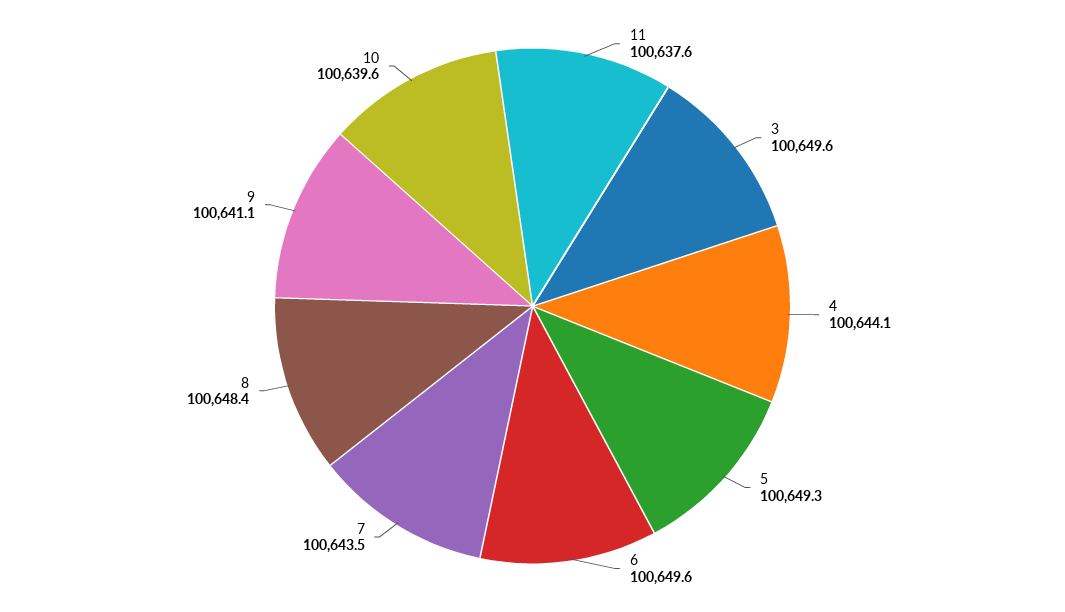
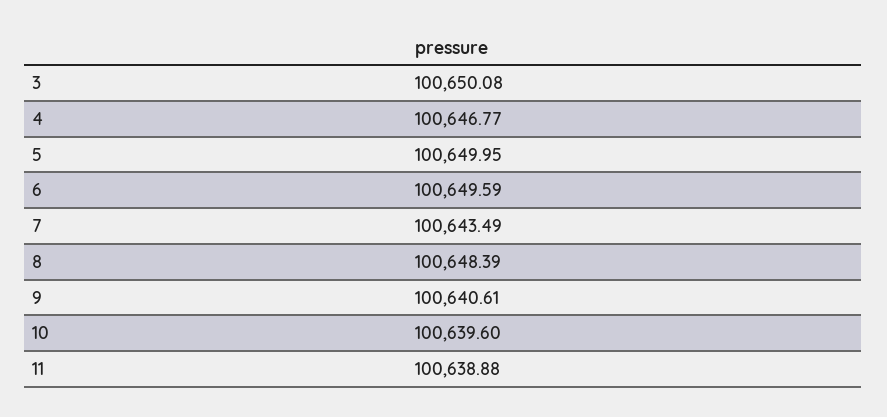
  {
-   "11": 100637.6,
+   "11": 100638.88,
-   "3": 100649.6,
+   "3": 100650.08,
-   "4": 100644.1,
+   "4": 100646.77,
-   "5": 100649.3,
+   "5": 100649.95,
    "6": 100649.59,
    "7": 100643.49,
    "8": 100648.39,
-   "9": 100641.1,
+   "9": 100640.61,
    "10": 100639.6
  }

